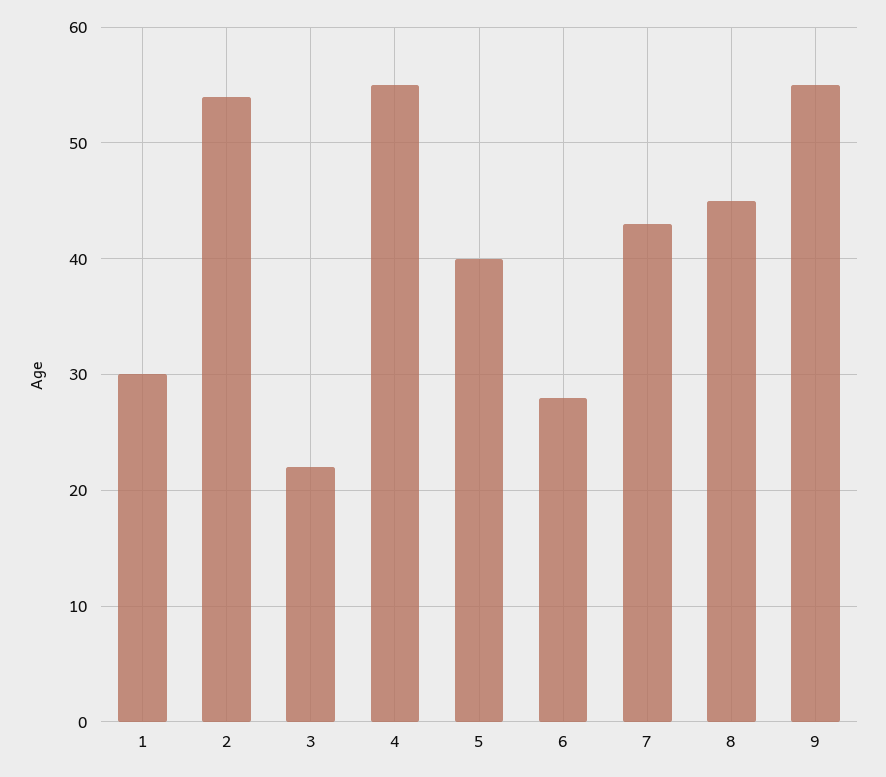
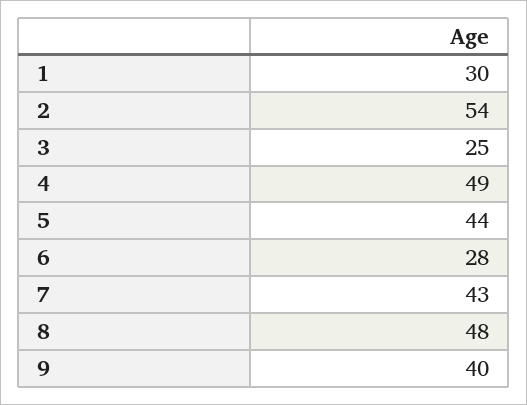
  {
    "1": 30,
    "2": 54,
-   "3": 22,
+   "3": 25,
-   "4": 55,
+   "4": 49,
-   "5": 40,
+   "5": 44,
    "6": 28,
    "7": 43,
-   "8": 45,
+   "8": 48,
-   "9": 55
+   "9": 40
  }

